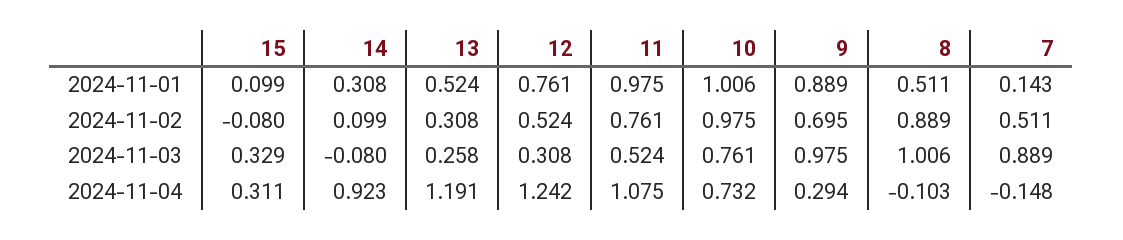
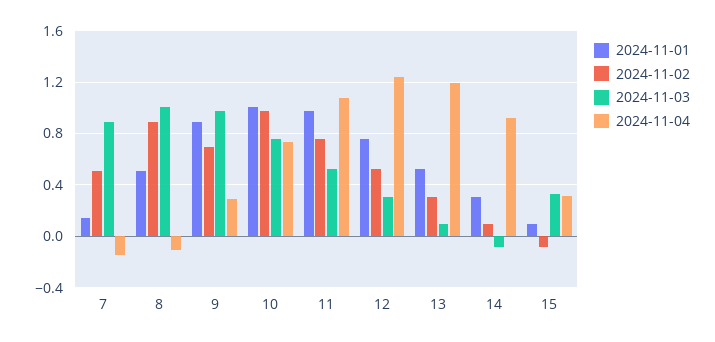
  {
    "2024-11-01": {
      "15": 0.099,
      "14": 0.308,
      "13": 0.524,
      "12": 0.761,
      "11": 0.975,
      "10": 1.006,
      "9": 0.889,
      "8": 0.511,
      "7": 0.143
    },
    "2024-11-02": {
      "15": -0.08,
      "14": 0.099,
      "13": 0.308,
      "12": 0.524,
      "11": 0.761,
      "10": 0.975,
      "9": 0.695,
      "8": 0.889,
      "7": 0.511
    },
    "2024-11-03": {
      "15": 0.329,
      "14": -0.08,
-     "13": 0.258,
+     "13": 0.1,
      "12": 0.308,
      "11": 0.524,
      "10": 0.761,
      "9": 0.975,
      "8": 1.006,
      "7": 0.889
    },
    "2024-11-04": {
      "15": 0.311,
      "14": 0.923,
      "13": 1.191,
      "12": 1.242,
      "11": 1.075,
      "10": 0.732,
      "9": 0.294,
      "8": -0.103,
      "7": -0.148
    }
  }

